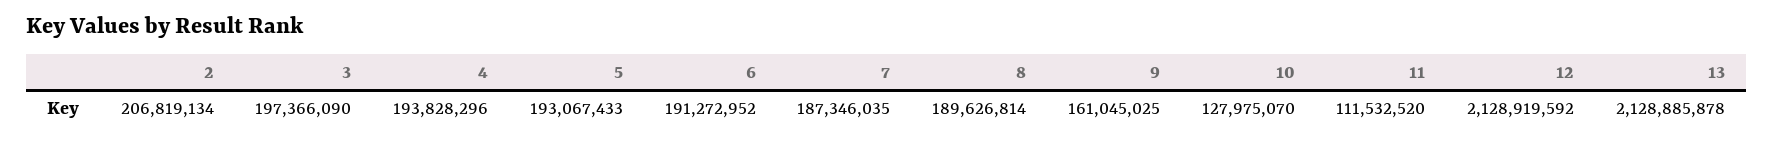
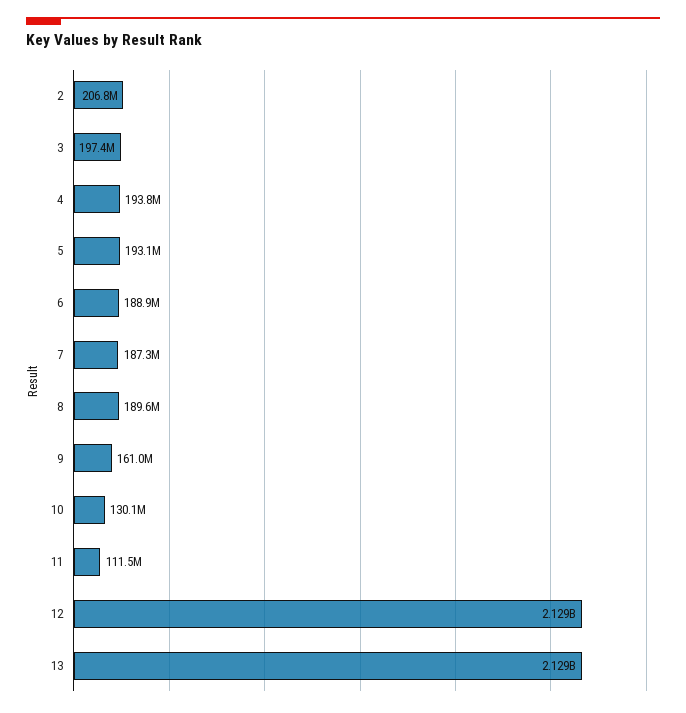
  {
    "2": 206819134,
    "3": 197366090,
    "4": 193828296,
    "5": 193067433,
-   "6": 191272952,
+   "6": 188900000,
    "7": 187346035,
    "8": 189626814,
    "9": 161045025,
-   "10": 127975070,
+   "10": 130100000,
    "11": 111532520,
    "12": 2128919592,
    "13": 2128885878
  }

